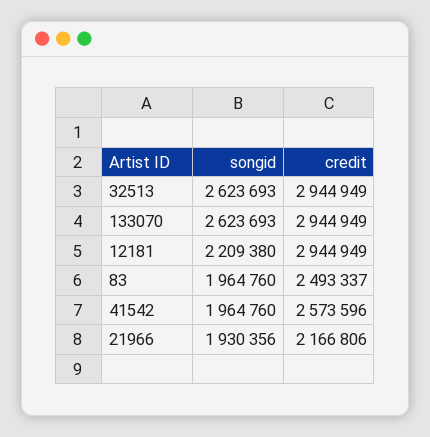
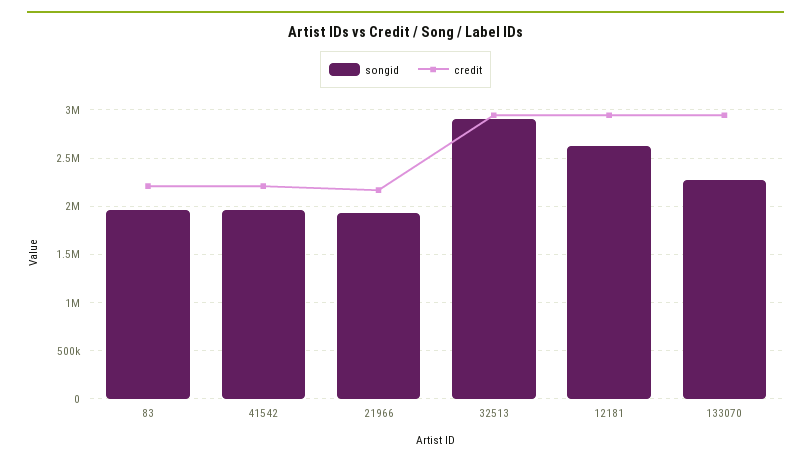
  {
    "songid": {
-     "32513": 2623693,
+     "32513": 2900000,
-     "133070": 2623693,
+     "133070": 2300000,
-     "12181": 2209380,
+     "12181": 2600000,
      "83": 1964760,
      "41542": 1964760,
      "21966": 1930356
    },
    "credit": {
      "32513": 2944949,
      "133070": 2944949,
      "12181": 2944949,
-     "83": 2493337,
+     "83": 2200000,
-     "41542": 2573596,
+     "41542": 2200000,
      "21966": 2166806
    }
  }

